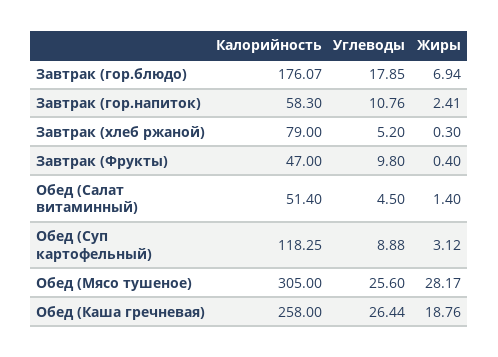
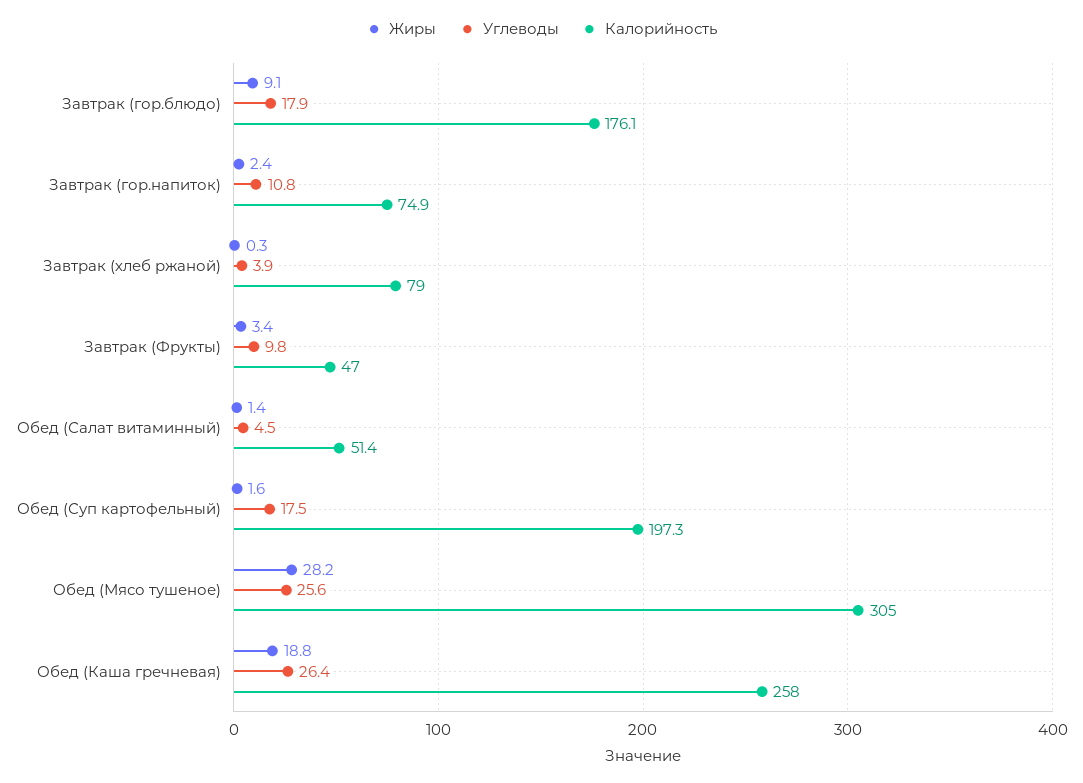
  {
    "Калорийность": {
      "Завтрак (гор.блюдо)": 176.07,
-     "Завтрак (гор.напиток)": 58.3,
+     "Завтрак (гор.напиток)": 74.9,
      "Завтрак (хлеб ржаной)": 79,
      "Завтрак (Фрукты)": 47,
      "Обед (Салат витаминный)": 51.4,
-     "Обед (Суп картофельный)": 118.25,
+     "Обед (Суп картофельный)": 197.3,
      "Обед (Мясо тушеное)": 305,
      "Обед (Каша гречневая)": 258
    },
    "Углеводы": {
      "Завтрак (гор.блюдо)": 17.85,
      "Завтрак (гор.напиток)": 10.76,
-     "Завтрак (хлеб ржаной)": 5.2,
+     "Завтрак (хлеб ржаной)": 3.9,
      "Завтрак (Фрукты)": 9.8,
      "Обед (Салат витаминный)": 4.5,
-     "Обед (Суп картофельный)": 8.88,
+     "Обед (Суп картофельный)": 17.5,
      "Обед (Мясо тушеное)": 25.6,
      "Обед (Каша гречневая)": 26.44
    },
    "Жиры": {
-     "Завтрак (гор.блюдо)": 6.94,
+     "Завтрак (гор.блюдо)": 9.1,
      "Завтрак (гор.напиток)": 2.41,
      "Завтрак (хлеб ржаной)": 0.3,
-     "Завтрак (Фрукты)": 0.4,
+     "Завтрак (Фрукты)": 3.4,
      "Обед (Салат витаминный)": 1.4,
-     "Обед (Суп картофельный)": 3.12,
+     "Обед (Суп картофельный)": 1.6,
      "Обед (Мясо тушеное)": 28.17,
      "Обед (Каша гречневая)": 18.76
    }
  }

